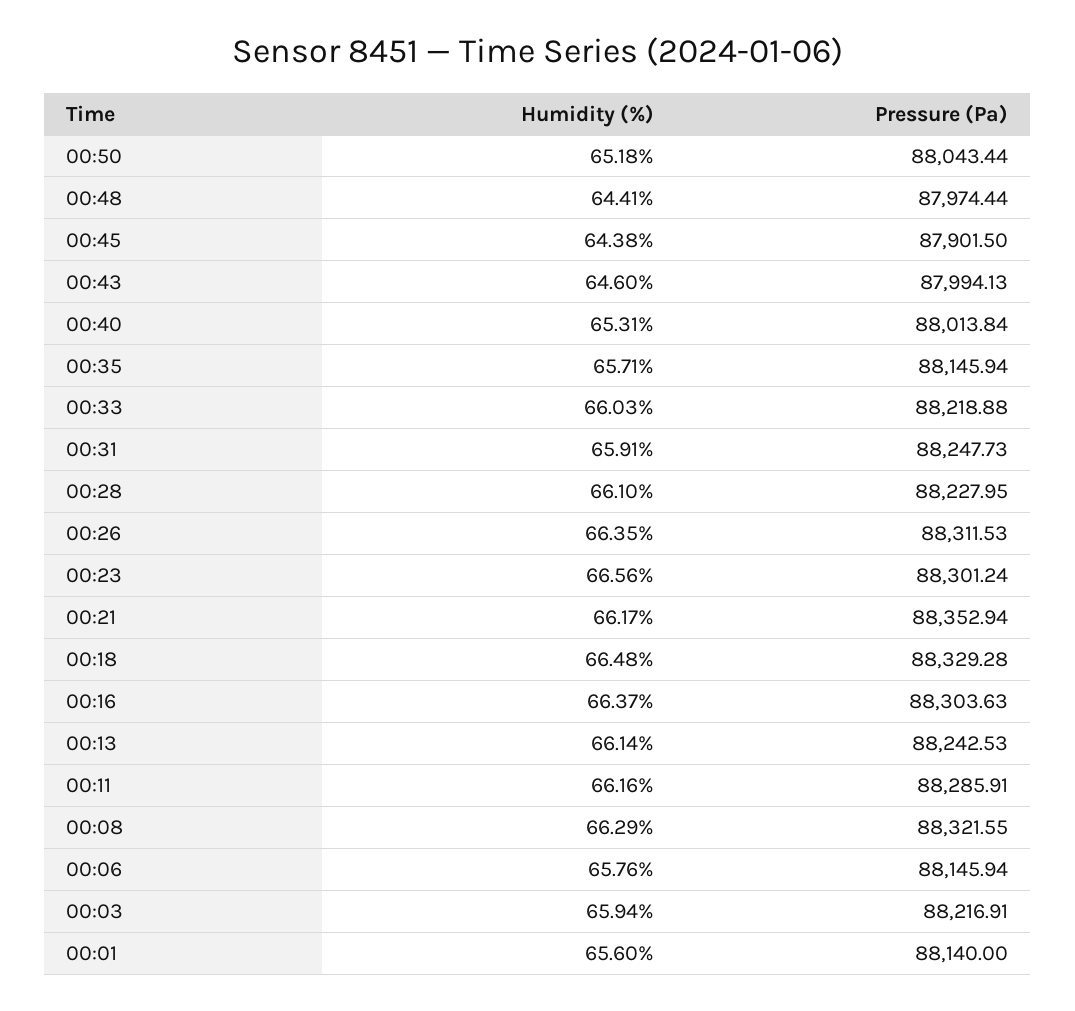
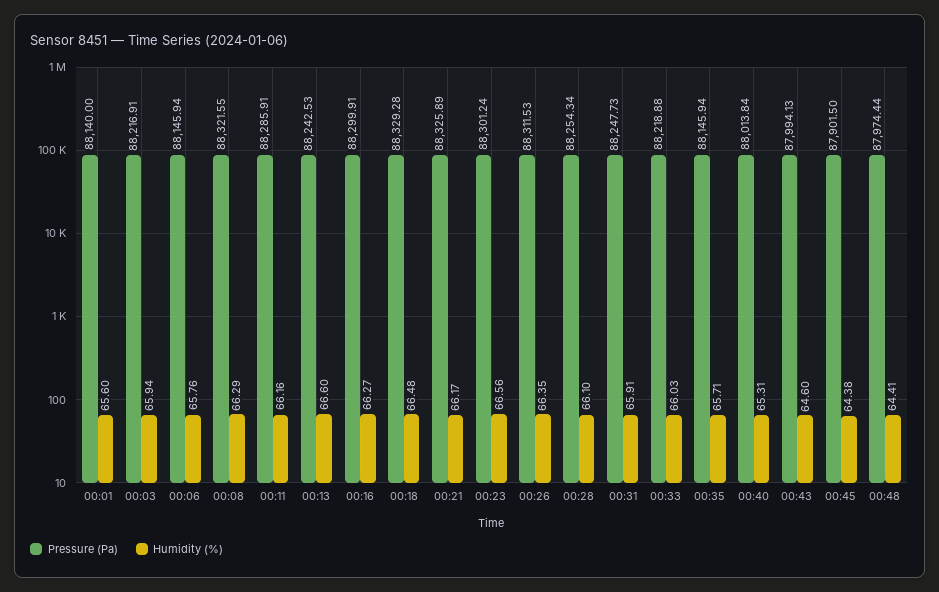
  {
    "Humidity (%)": {
-     "00:50": 65.18,
      "00:48": 64.41,
      "00:45": 64.38,
      "00:43": 64.6,
      "00:40": 65.31,
      "00:35": 65.71,
      "00:33": 66.03,
      "00:31": 65.91,
      "00:28": 66.1,
      "00:26": 66.35,
      "00:23": 66.56,
      "00:21": 66.17,
      "00:18": 66.48,
-     "00:16": 66.37,
+     "00:16": 66.27,
-     "00:13": 66.14,
+     "00:13": 66.6,
      "00:11": 66.16,
      "00:08": 66.29,
      "00:06": 65.76,
      "00:03": 65.94,
      "00:01": 65.6
    },
    "Pressure (Pa)": {
-     "00:50": 88043.44,
      "00:48": 87974.44,
      "00:45": 87901.5,
      "00:43": 87994.13,
      "00:40": 88013.84,
      "00:35": 88145.94,
      "00:33": 88218.88,
      "00:31": 88247.73,
-     "00:28": 88227.95,
+     "00:28": 88254.34,
      "00:26": 88311.53,
      "00:23": 88301.24,
-     "00:21": 88352.94,
+     "00:21": 88325.89,
      "00:18": 88329.28,
-     "00:16": 88303.63,
+     "00:16": 88299.91,
      "00:13": 88242.53,
      "00:11": 88285.91,
      "00:08": 88321.55,
      "00:06": 88145.94,
      "00:03": 88216.91,
      "00:01": 88140
    }
  }

